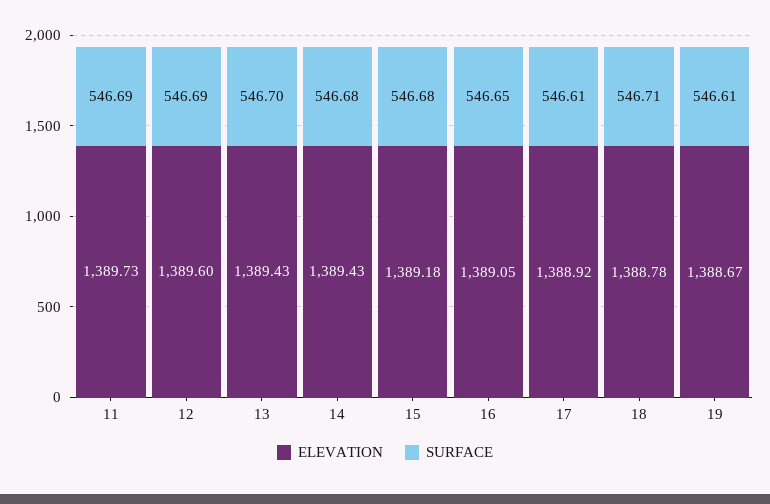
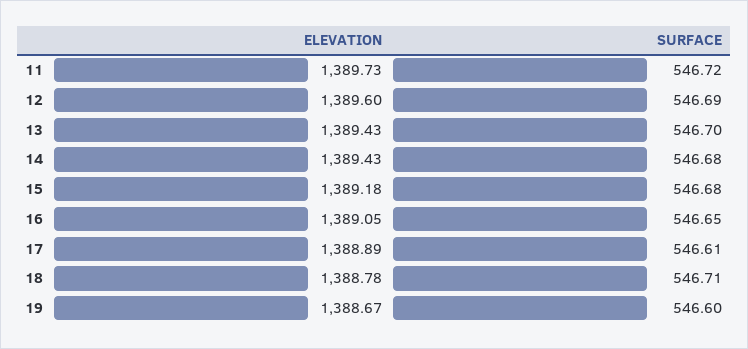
  {
    "ELEVATION": {
      "11": 1389.73,
      "12": 1389.6,
      "13": 1389.43,
      "14": 1389.43,
      "15": 1389.18,
      "16": 1389.05,
-     "17": 1388.92,
+     "17": 1388.89,
      "18": 1388.78,
      "19": 1388.67
    },
    "SURFACE": {
-     "11": 546.69,
+     "11": 546.72,
      "12": 546.69,
      "13": 546.7,
      "14": 546.68,
      "15": 546.68,
      "16": 546.65,
      "17": 546.61,
      "18": 546.71,
-     "19": 546.61
+     "19": 546.6
    }
  }

